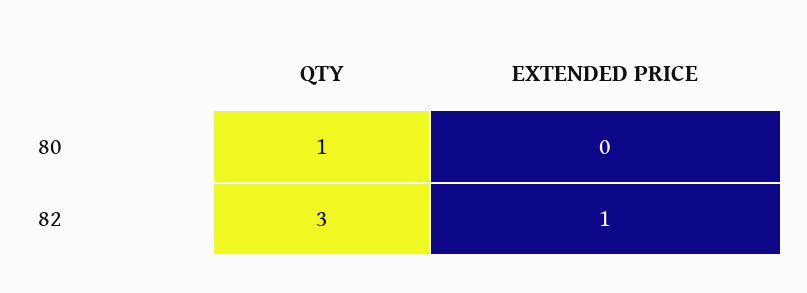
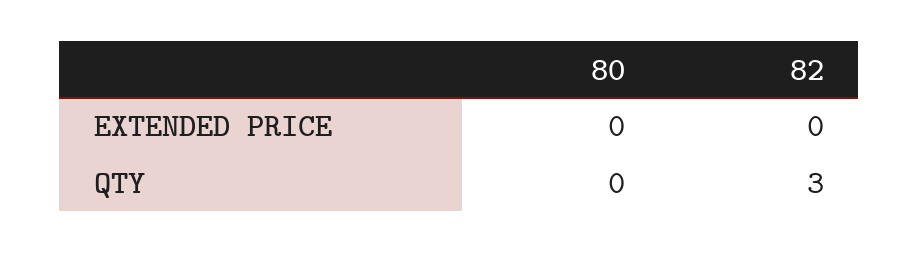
  {
    "QTY": {
-     "80": 1,
+     "80": 0,
      "82": 3
    },
    "EXTENDED PRICE": {
      "80": 0,
-     "82": 1
+     "82": 0
    }
  }

